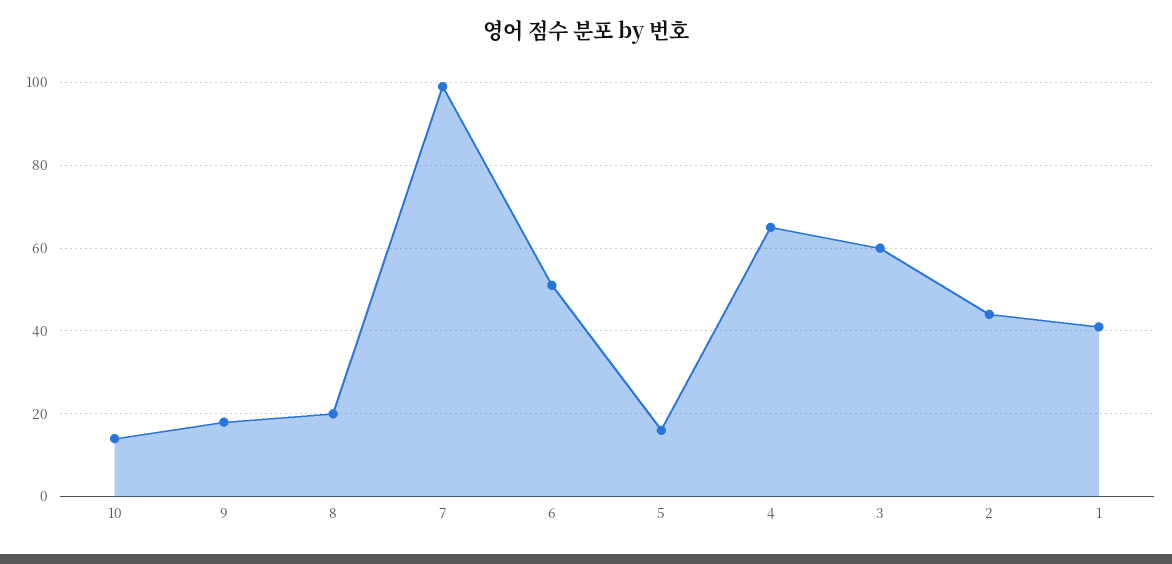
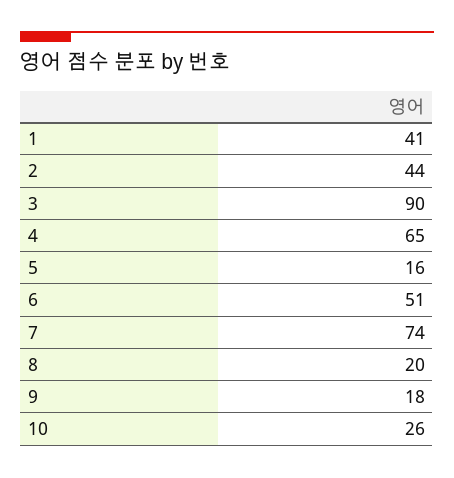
  {
-   "10": 15,
+   "10": 26,
    "9": 18,
    "8": 20,
-   "7": 100,
+   "7": 74,
    "6": 51,
    "5": 16,
    "4": 65,
-   "3": 60,
+   "3": 90,
    "2": 44,
    "1": 41
  }

